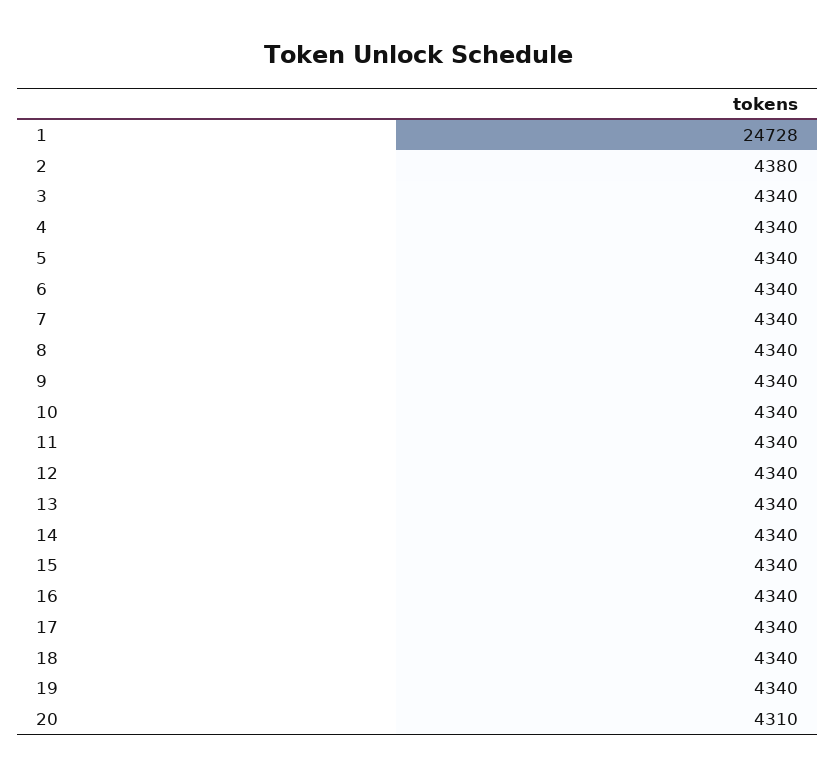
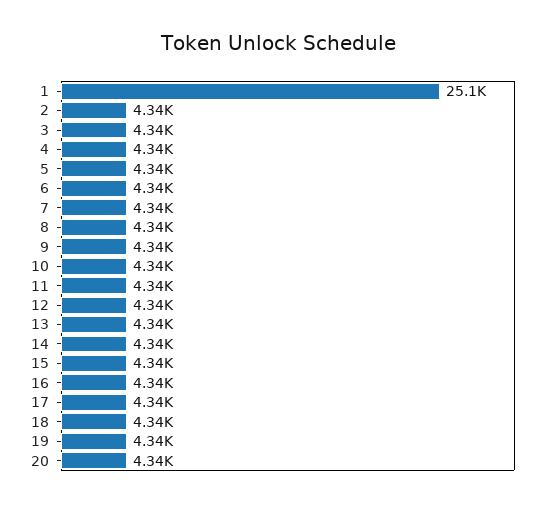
  {
-   "1": 24728,
+   "1": 25100,
-   "2": 4380,
+   "2": 4340,
    "3": 4340,
    "4": 4340,
    "5": 4340,
    "6": 4340,
    "7": 4340,
    "8": 4340,
    "9": 4340,
    "10": 4340,
    "11": 4340,
    "12": 4340,
    "13": 4340,
    "14": 4340,
    "15": 4340,
    "16": 4340,
    "17": 4340,
    "18": 4340,
    "19": 4340,
-   "20": 4310
+   "20": 4340
  }

